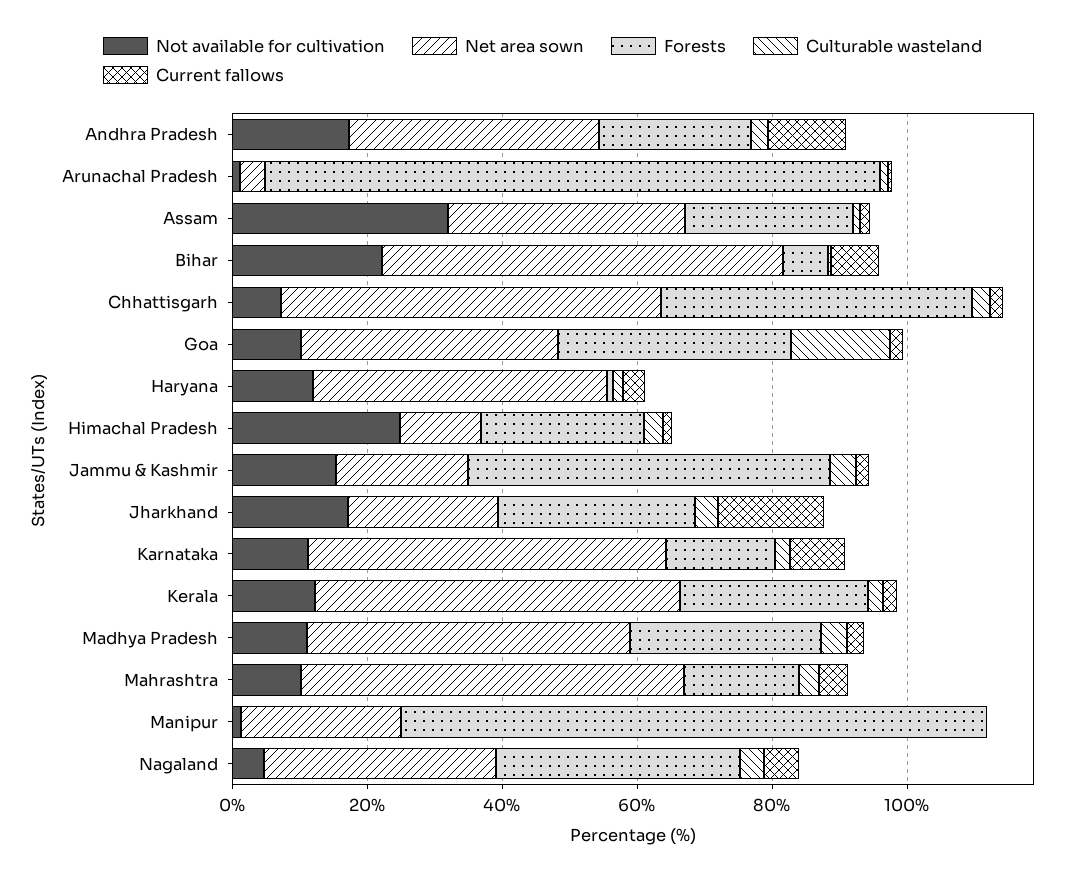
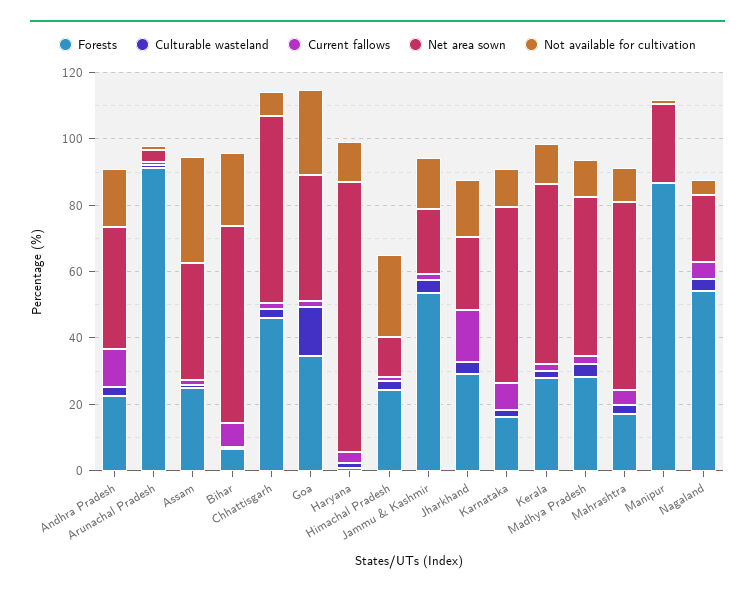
  {
    "Not available for cultivation": {
      "Andhra Pradesh": 15,
      "Arunachal Pradesh": 0,
      "Assam": 30,
      "Bihar": 20,
      "Chhattisgarh": 5,
-     "Goa": 10,
+     "Goa": 25,
      "Haryana": 10,
      "Himachal Pradesh": 25,
      "Jammu & Kashmir": 15,
      "Jharkhand": 15,
      "Karnataka": 10,
      "Kerala": 10,
      "Madhya Pradesh": 10,
      "Mahrashtra": 10,
      "Manipur": 0,
      "Nagaland": 5
    },
    "Net area sown": {
      "Andhra Pradesh": 35,
      "Arunachal Pradesh": 5,
      "Assam": 35,
      "Bihar": 60,
      "Chhattisgarh": 55,
      "Goa": 40,
-     "Haryana": 45,
+     "Haryana": 80,
      "Himachal Pradesh": 10,
      "Jammu & Kashmir": 20,
      "Jharkhand": 20,
      "Karnataka": 55,
      "Kerala": 55,
      "Madhya Pradesh": 50,
      "Mahrashtra": 55,
      "Manipur": 25,
-     "Nagaland": 35
+     "Nagaland": 20
    },
    "Forests": {
      "Andhra Pradesh": 25,
      "Arunachal Pradesh": 90,
      "Assam": 25,
      "Bihar": 5,
      "Chhattisgarh": 45,
      "Goa": 35,
      "Haryana": 0,
      "Himachal Pradesh": 25,
      "Jammu & Kashmir": 55,
      "Jharkhand": 30,
      "Karnataka": 15,
      "Kerala": 30,
      "Madhya Pradesh": 30,
      "Mahrashtra": 15,
      "Manipur": 85,
-     "Nagaland": 35
+     "Nagaland": 55
    },
    "Culturable wasteland": {
      "Andhra Pradesh": 5,
      "Arunachal Pradesh": 0,
      "Assam": 0,
      "Bihar": 0,
      "Chhattisgarh": 5,
      "Goa": 15,
      "Haryana": 0,
      "Himachal Pradesh": 5,
      "Jammu & Kashmir": 5,
      "Jharkhand": 5,
      "Karnataka": 0,
      "Kerala": 0,
      "Madhya Pradesh": 5,
      "Mahrashtra": 5,
      "Manipur": 0,
      "Nagaland": 5
    },
    "Current fallows": {
      "Andhra Pradesh": 10,
      "Arunachal Pradesh": 0,
      "Assam": 0,
      "Bihar": 5,
      "Chhattisgarh": 0,
      "Goa": 0,
      "Haryana": 5,
      "Himachal Pradesh": 0,
      "Jammu & Kashmir": 0,
      "Jharkhand": 15,
      "Karnataka": 10,
      "Kerala": 0,
      "Madhya Pradesh": 5,
      "Mahrashtra": 5,
      "Manipur": 0,
      "Nagaland": 5
    }
  }

